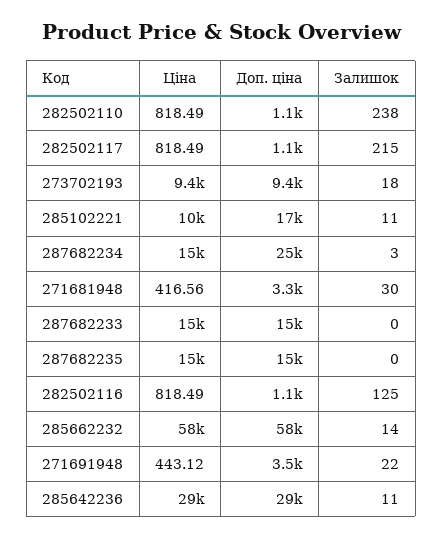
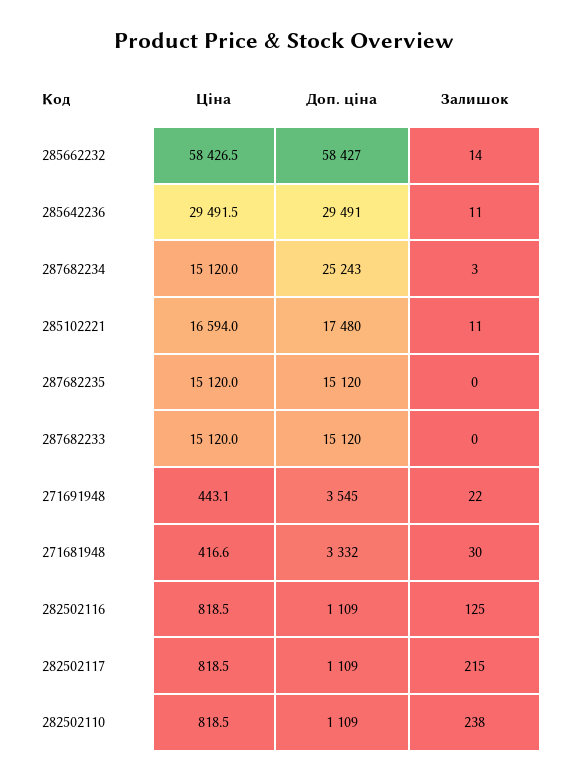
  {
    "Ціна": {
      "282502110": 818.49,
      "282502117": 818.49,
-     "273702193": 9400,
-     "285102221": 10000,
+     "285102221": 16594,
      "287682234": 15120,
      "271681948": 416.56,
      "287682233": 15120,
      "287682235": 15120,
      "282502116": 818.49,
      "285662232": 58426.5,
      "271691948": 443.12,
      "285642236": 29491.5
    },
    "Доп. ціна": {
      "282502110": 1109,
      "282502117": 1109,
-     "273702193": 9400,
      "285102221": 17480,
      "287682234": 25243,
      "271681948": 3332,
      "287682233": 15120,
      "287682235": 15120,
      "282502116": 1109,
      "285662232": 58427,
      "271691948": 3545,
      "285642236": 29491
    },
    "Залишок": {
      "282502110": 238,
      "282502117": 215,
-     "273702193": 18,
      "285102221": 11,
      "287682234": 3,
      "271681948": 30,
      "287682233": 0,
      "287682235": 0,
      "282502116": 125,
      "285662232": 14,
      "271691948": 22,
      "285642236": 11
    }
  }

